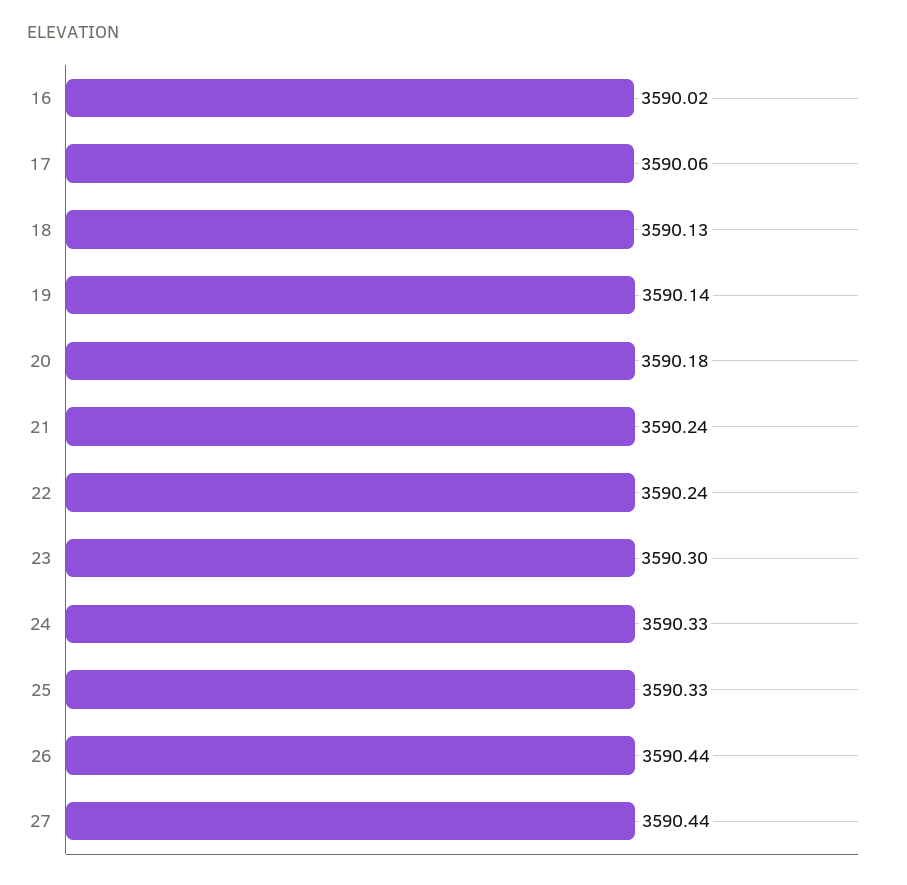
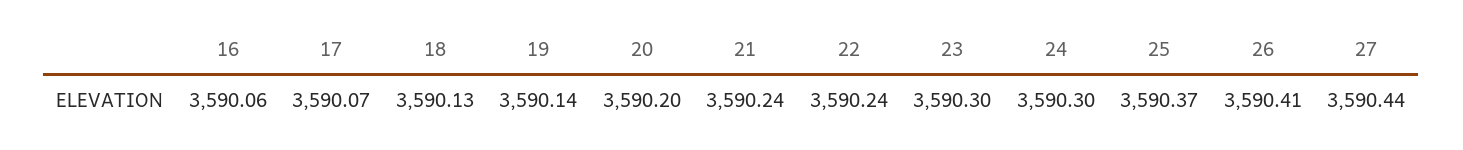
  {
-   "16": 3590.02,
+   "16": 3590.06,
-   "17": 3590.06,
+   "17": 3590.07,
    "18": 3590.13,
    "19": 3590.14,
-   "20": 3590.18,
+   "20": 3590.2,
    "21": 3590.24,
    "22": 3590.24,
    "23": 3590.3,
-   "24": 3590.33,
+   "24": 3590.3,
-   "25": 3590.33,
+   "25": 3590.37,
-   "26": 3590.44,
+   "26": 3590.41,
    "27": 3590.44
  }

